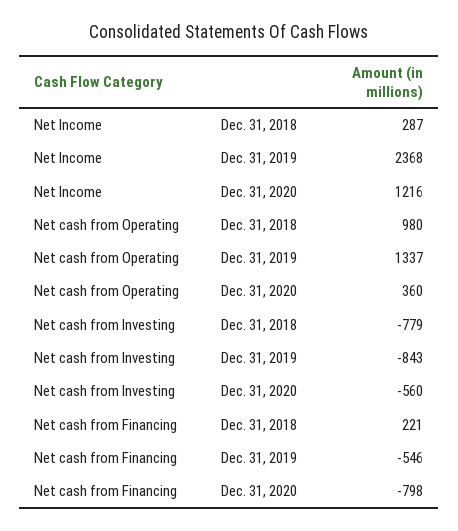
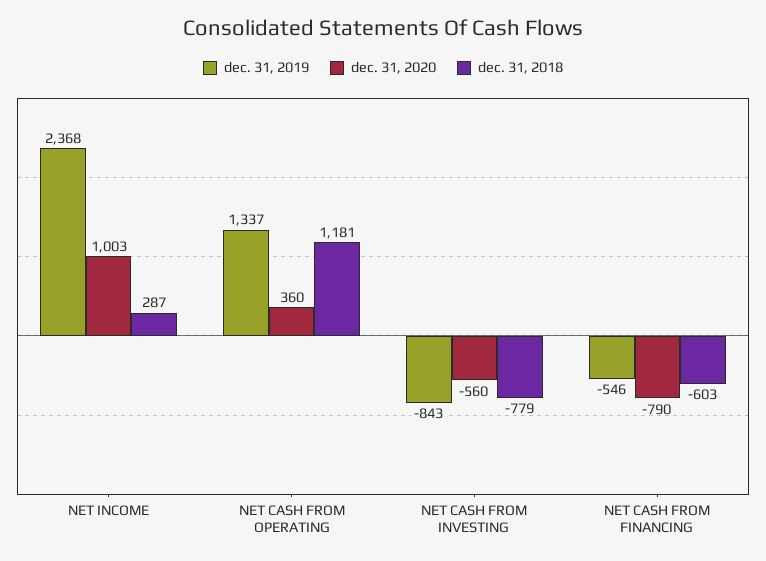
  {
    "Dec. 31, 2018": {
      "Net Income": 287,
-     "Net cash from Operating": 980,
+     "Net cash from Operating": 1181,
      "Net cash from Investing": -779,
-     "Net cash from Financing": 221
+     "Net cash from Financing": -603
    },
    "Dec. 31, 2019": {
      "Net Income": 2368,
      "Net cash from Operating": 1337,
      "Net cash from Investing": -843,
      "Net cash from Financing": -546
    },
    "Dec. 31, 2020": {
-     "Net Income": 1216,
+     "Net Income": 1003,
      "Net cash from Operating": 360,
      "Net cash from Investing": -560,
-     "Net cash from Financing": -798
+     "Net cash from Financing": -790
    }
  }

